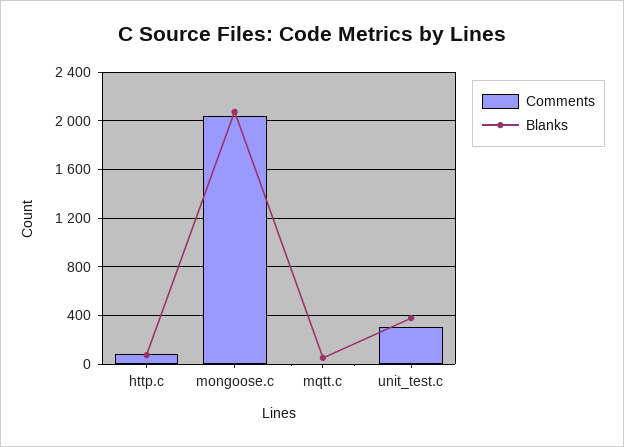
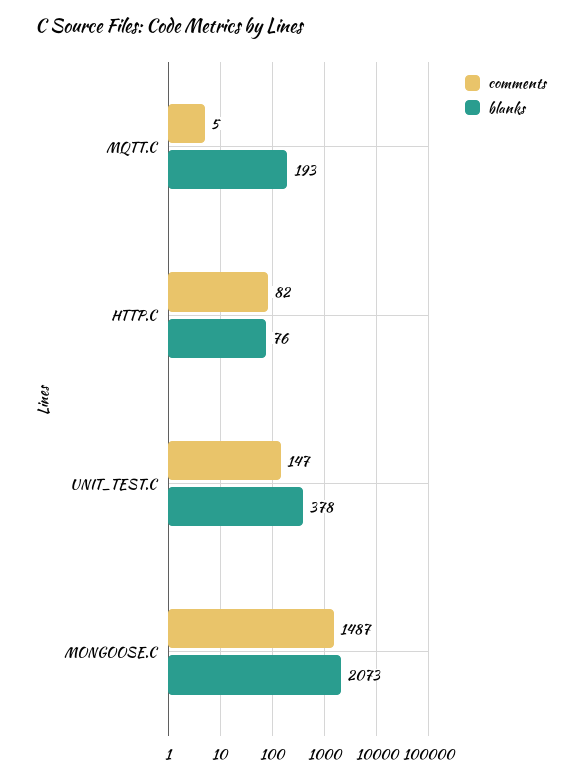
  {
    "Comments": {
      "http.c": 82,
-     "mongoose.c": 2050,
+     "mongoose.c": 1487,
      "mqtt.c": 5,
-     "unit_test.c": 300
+     "unit_test.c": 147
    },
    "Blanks": {
      "http.c": 76,
      "mongoose.c": 2073,
-     "mqtt.c": 50,
+     "mqtt.c": 193,
      "unit_test.c": 378
    }
  }

